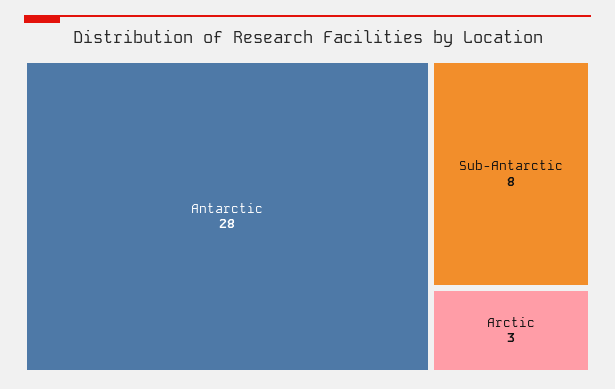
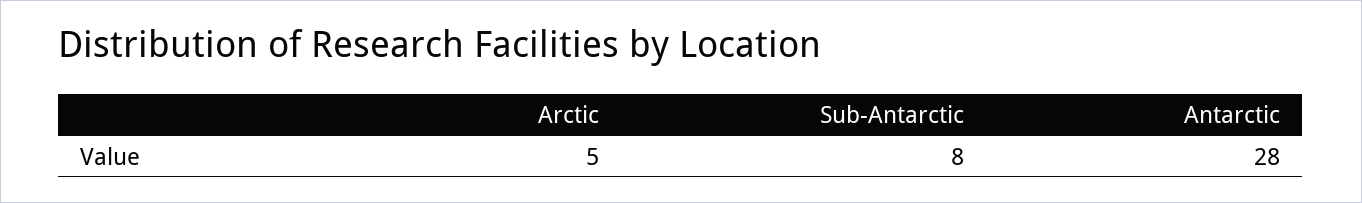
  {
    "Antarctic": 28,
    "Sub-Antarctic": 8,
-   "Arctic": 3
+   "Arctic": 5
  }

